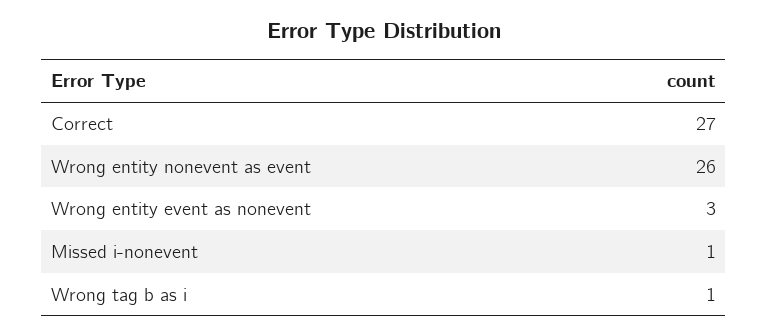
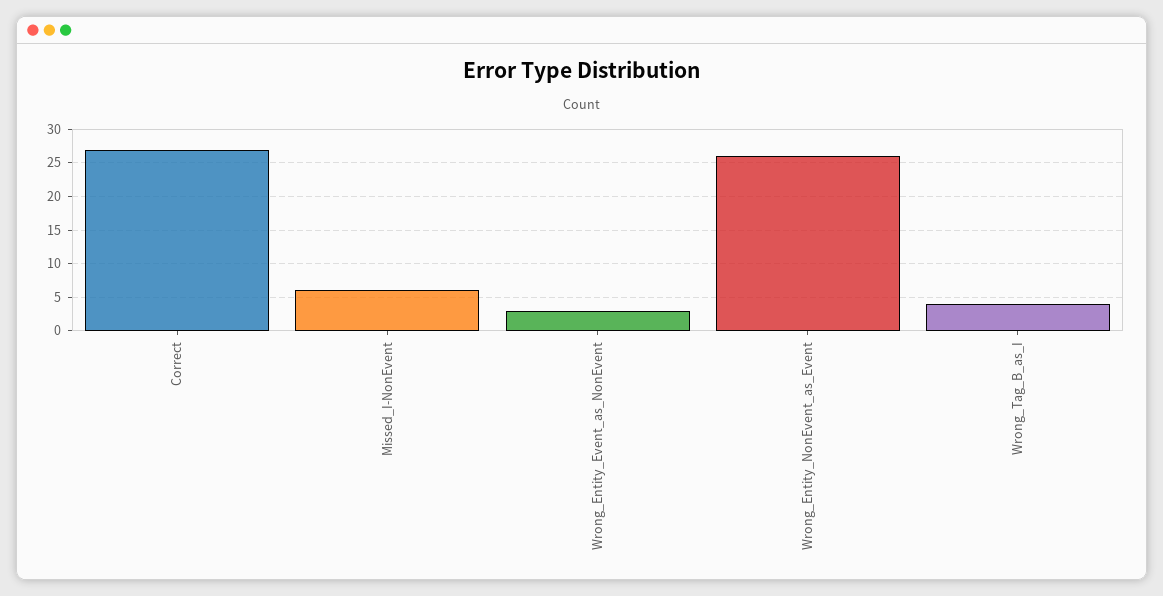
  {
    "Correct": 27,
    "Wrong entity nonevent as event": 26,
    "Wrong entity event as nonevent": 3,
-   "Missed i-nonevent": 1,
+   "Missed i-nonevent": 6,
-   "Wrong tag b as i": 1
+   "Wrong tag b as i": 4
  }

